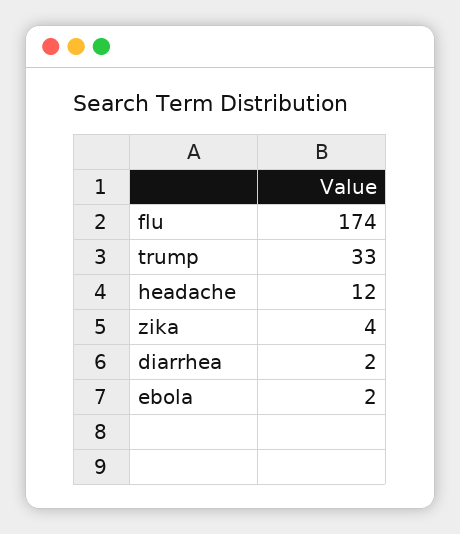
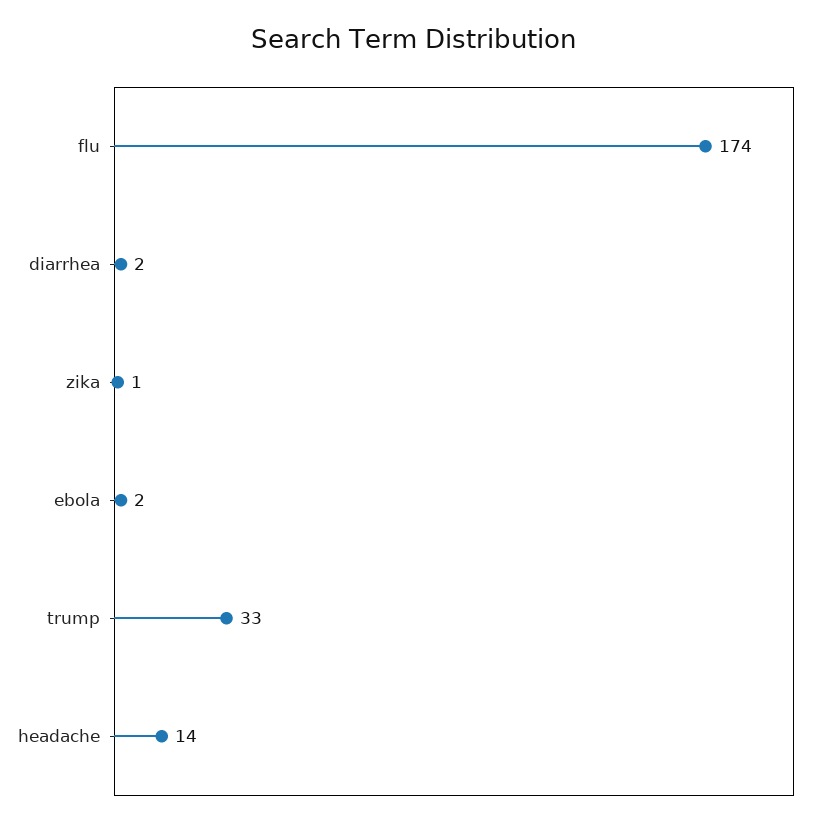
  {
    "flu": 174,
    "trump": 33,
-   "headache": 12,
+   "headache": 14,
-   "zika": 4,
+   "zika": 1,
    "diarrhea": 2,
    "ebola": 2
  }

